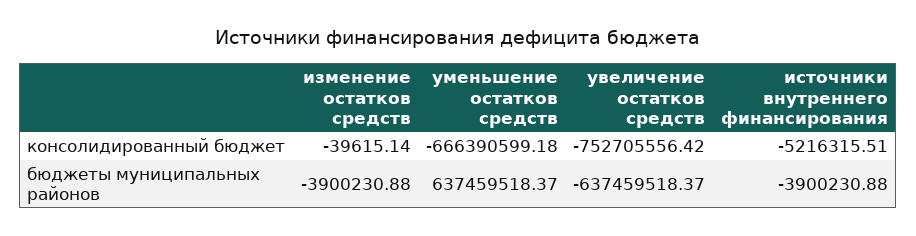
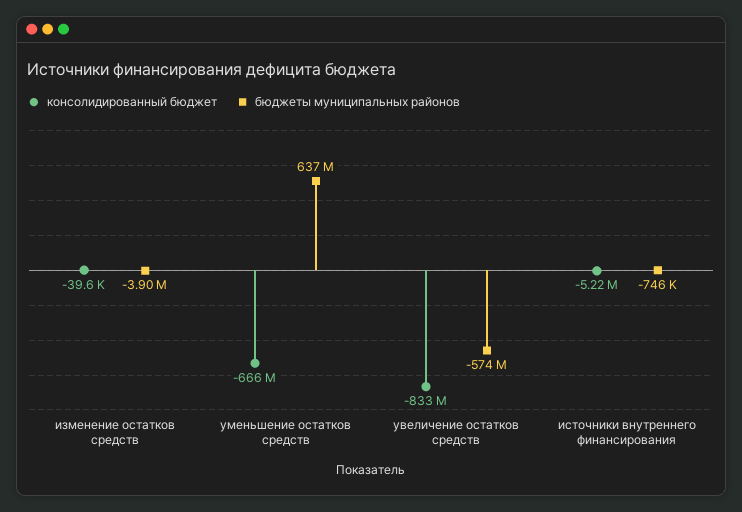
  {
    "консолидированный бюджет": {
      "изменение остатков средств": -39615.14,
      "уменьшение остатков средств": -666390599.18,
-     "увеличение остатков средств": -752705556.42,
+     "увеличение остатков средств": -833000000,
      "источники внутреннего финансирования": -5216315.51
    },
    "бюджеты муниципальных районов": {
      "изменение остатков средств": -3900230.88,
      "уменьшение остатков средств": 637459518.37,
-     "увеличение остатков средств": -637459518.37,
+     "увеличение остатков средств": -574000000,
-     "источники внутреннего финансирования": -3900230.88
+     "источники внутреннего финансирования": -746000
    }
  }

